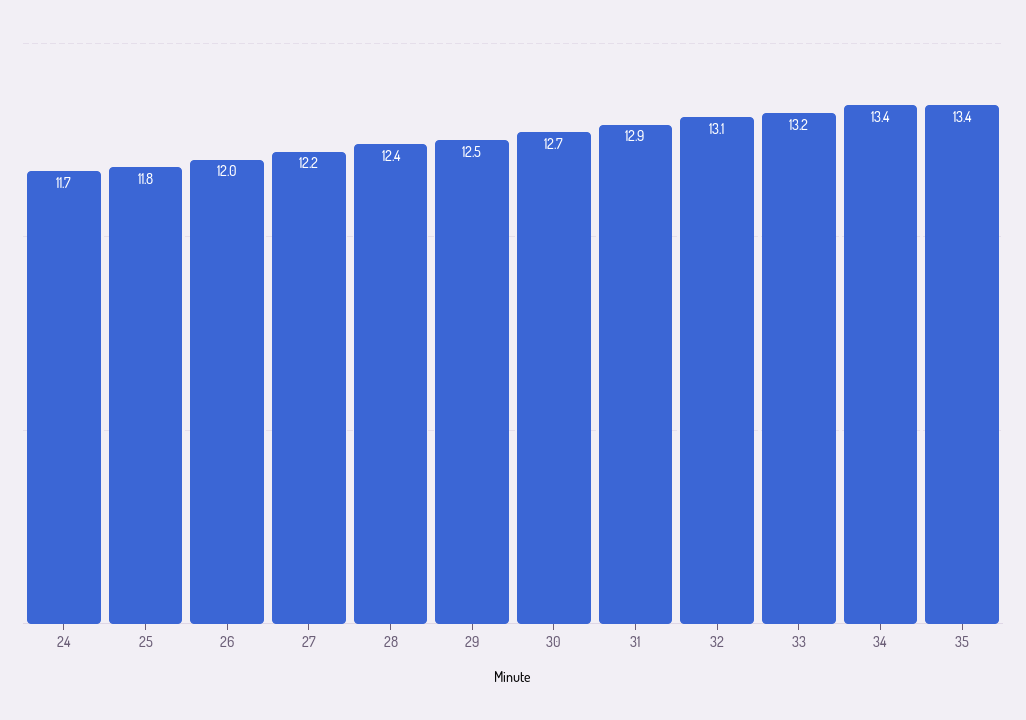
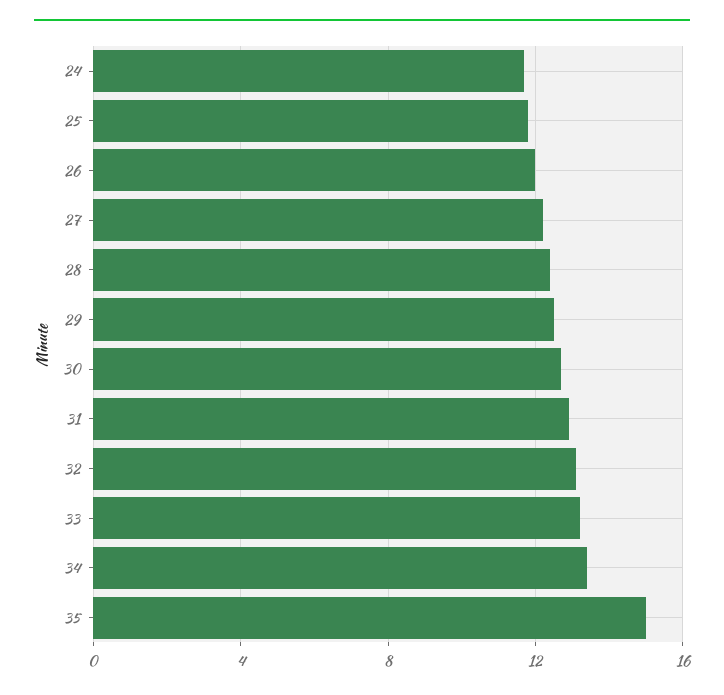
  {
    "24": 11.7,
    "25": 11.8,
    "26": 12,
    "27": 12.2,
    "28": 12.4,
    "29": 12.5,
    "30": 12.7,
    "31": 12.9,
    "32": 13.1,
    "33": 13.2,
    "34": 13.4,
-   "35": 13.4
+   "35": 15
  }

